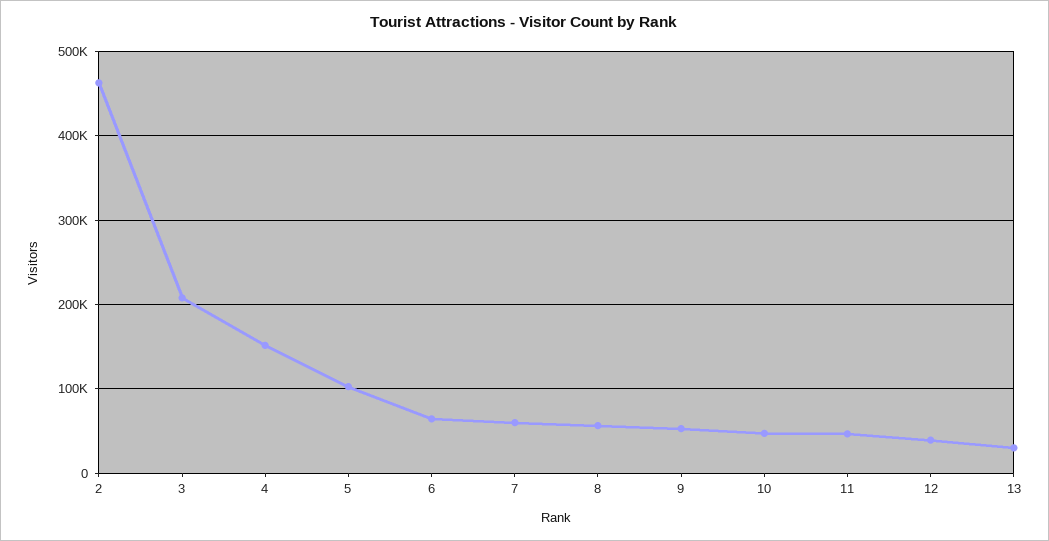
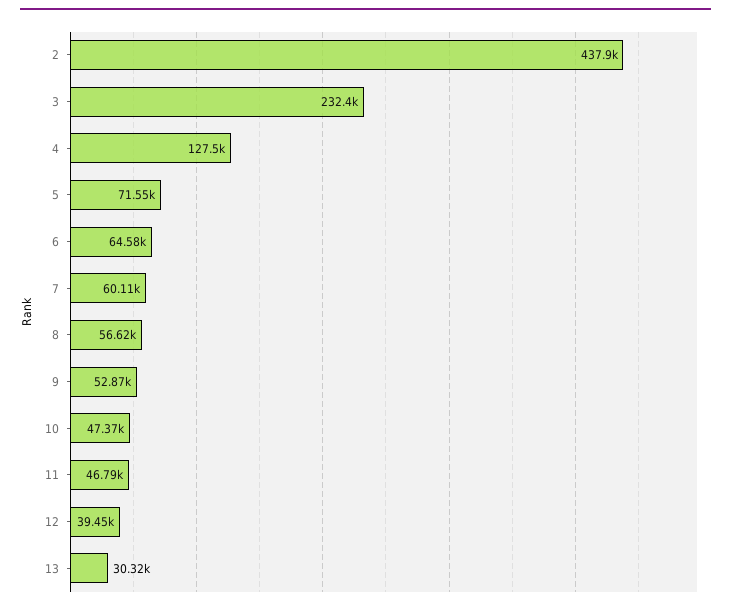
  {
-   "2": 460000,
+   "2": 437900,
-   "3": 210000,
+   "3": 232400,
-   "4": 150000,
+   "4": 127500,
-   "5": 100000,
+   "5": 71550,
    "6": 64580,
    "7": 60110,
    "8": 56620,
    "9": 52870,
    "10": 47370,
    "11": 46790,
    "12": 39450,
    "13": 30320
  }

